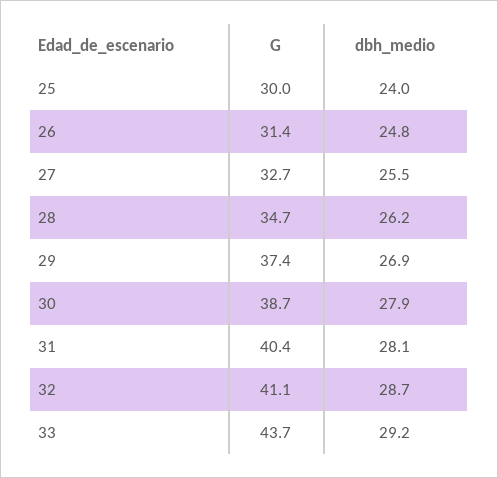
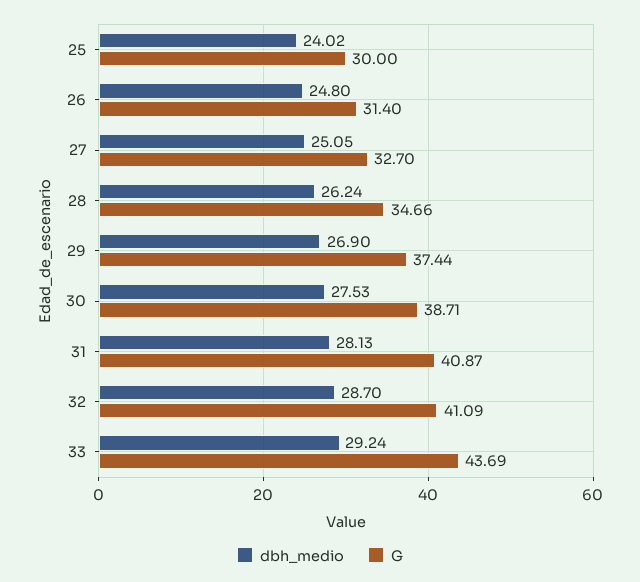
  {
    "G": {
      "25": 30,
      "26": 31.4,
      "27": 32.7,
      "28": 34.66,
      "29": 37.44,
      "30": 38.71,
-     "31": 40.4,
+     "31": 40.87,
      "32": 41.09,
      "33": 43.69
    },
    "dbh_medio": {
      "25": 24.02,
      "26": 24.8,
-     "27": 25.5,
+     "27": 25.05,
      "28": 26.24,
      "29": 26.9,
-     "30": 27.9,
+     "30": 27.53,
      "31": 28.13,
      "32": 28.7,
      "33": 29.24
    }
  }

